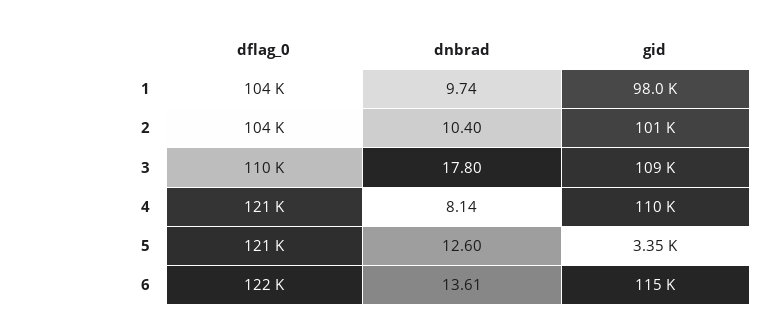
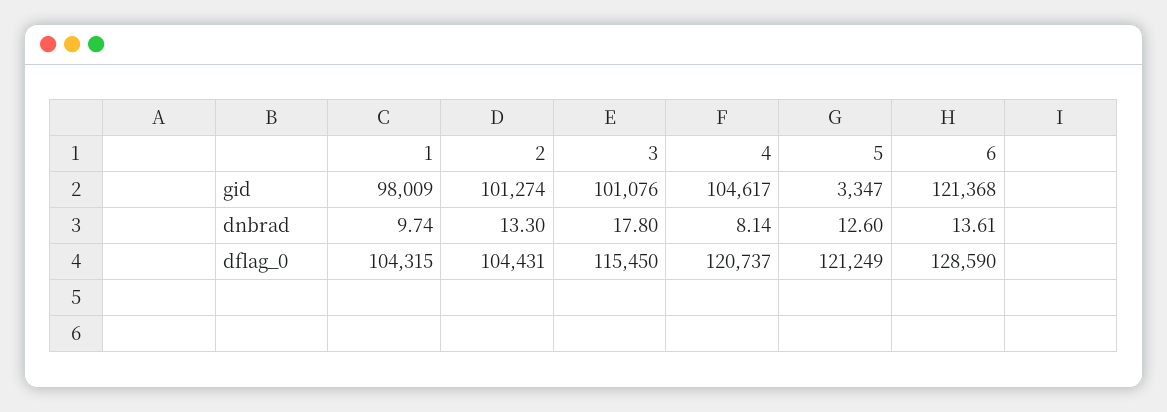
  {
    "dflag_0": {
      "1": 104315,
      "2": 104431,
-     "3": 110000,
+     "3": 115450,
      "4": 120737,
      "5": 121249,
-     "6": 122000
+     "6": 128590
    },
    "dnbrad": {
      "1": 9.74,
-     "2": 10.4,
+     "2": 13.3,
      "3": 17.8,
      "4": 8.14,
      "5": 12.6,
      "6": 13.61
    },
    "gid": {
      "1": 98009,
      "2": 101274,
-     "3": 109000,
+     "3": 101076,
-     "4": 110000,
+     "4": 104617,
      "5": 3347,
-     "6": 115000
+     "6": 121368
    }
  }

